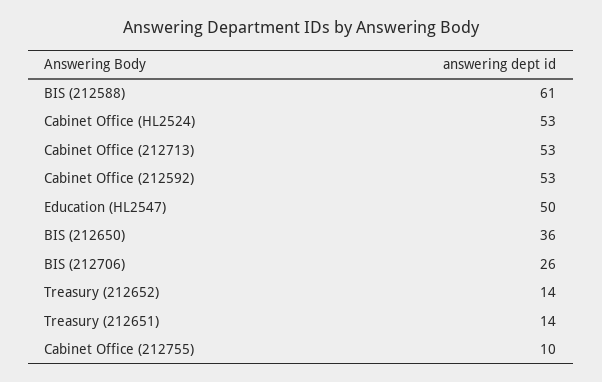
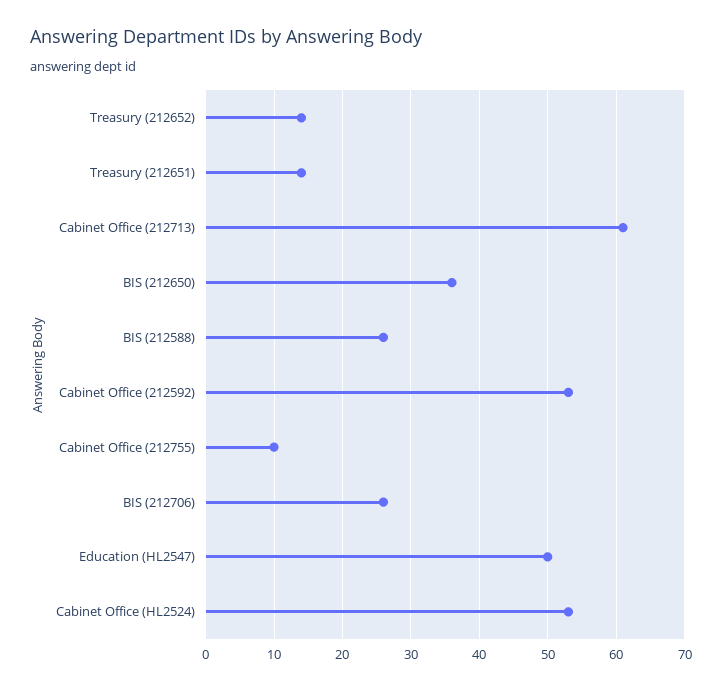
  {
-   "BIS (212588)": 61,
+   "BIS (212588)": 26,
    "Cabinet Office (HL2524)": 53,
-   "Cabinet Office (212713)": 53,
+   "Cabinet Office (212713)": 61,
    "Cabinet Office (212592)": 53,
    "Education (HL2547)": 50,
    "BIS (212650)": 36,
    "BIS (212706)": 26,
    "Treasury (212652)": 14,
    "Treasury (212651)": 14,
    "Cabinet Office (212755)": 10
  }

